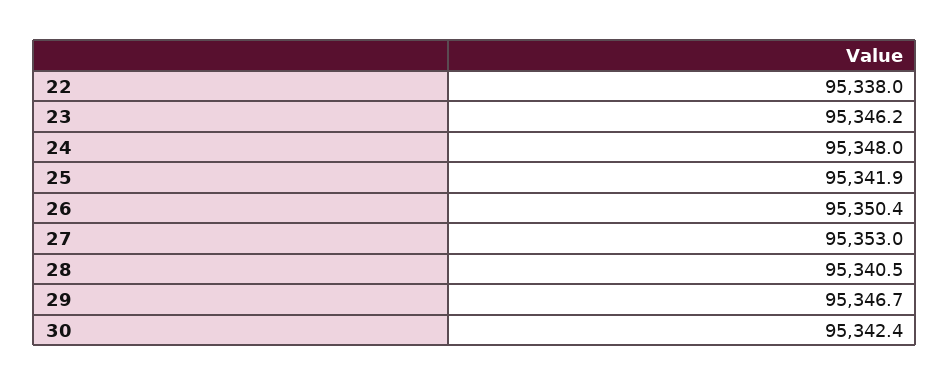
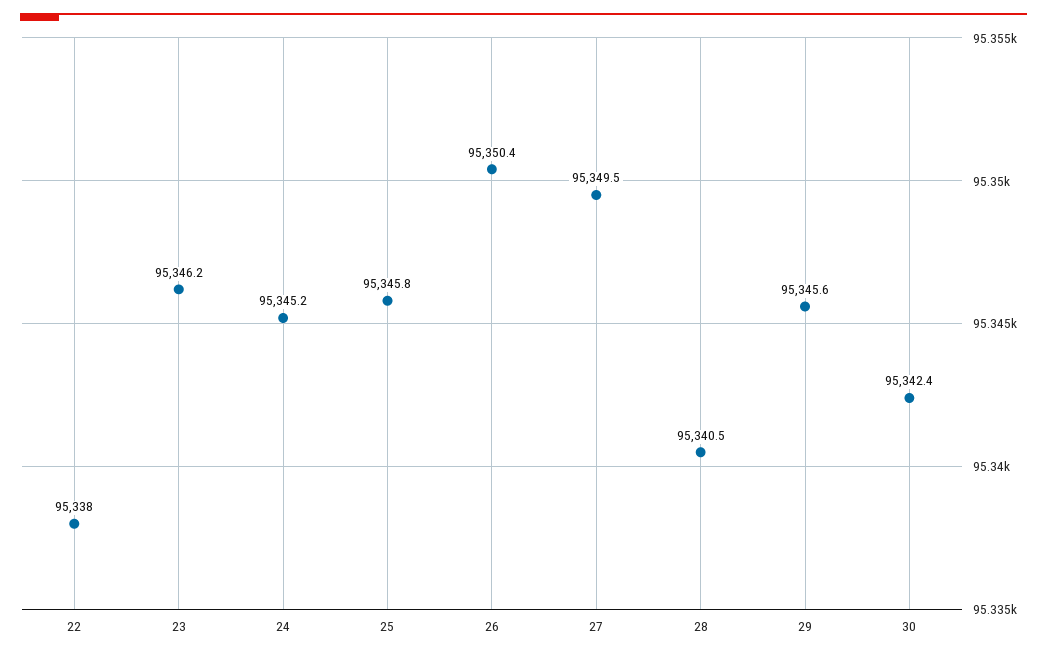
  {
    "22": 95338,
    "23": 95346.2,
-   "24": 95348,
+   "24": 95345.2,
-   "25": 95341.9,
+   "25": 95345.8,
    "26": 95350.4,
-   "27": 95353,
+   "27": 95349.5,
    "28": 95340.5,
-   "29": 95346.7,
+   "29": 95345.6,
    "30": 95342.4
  }

